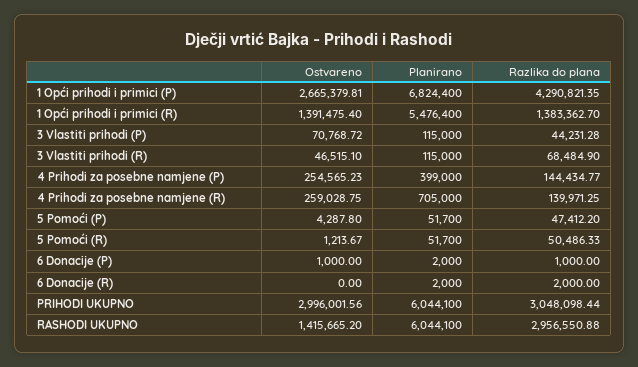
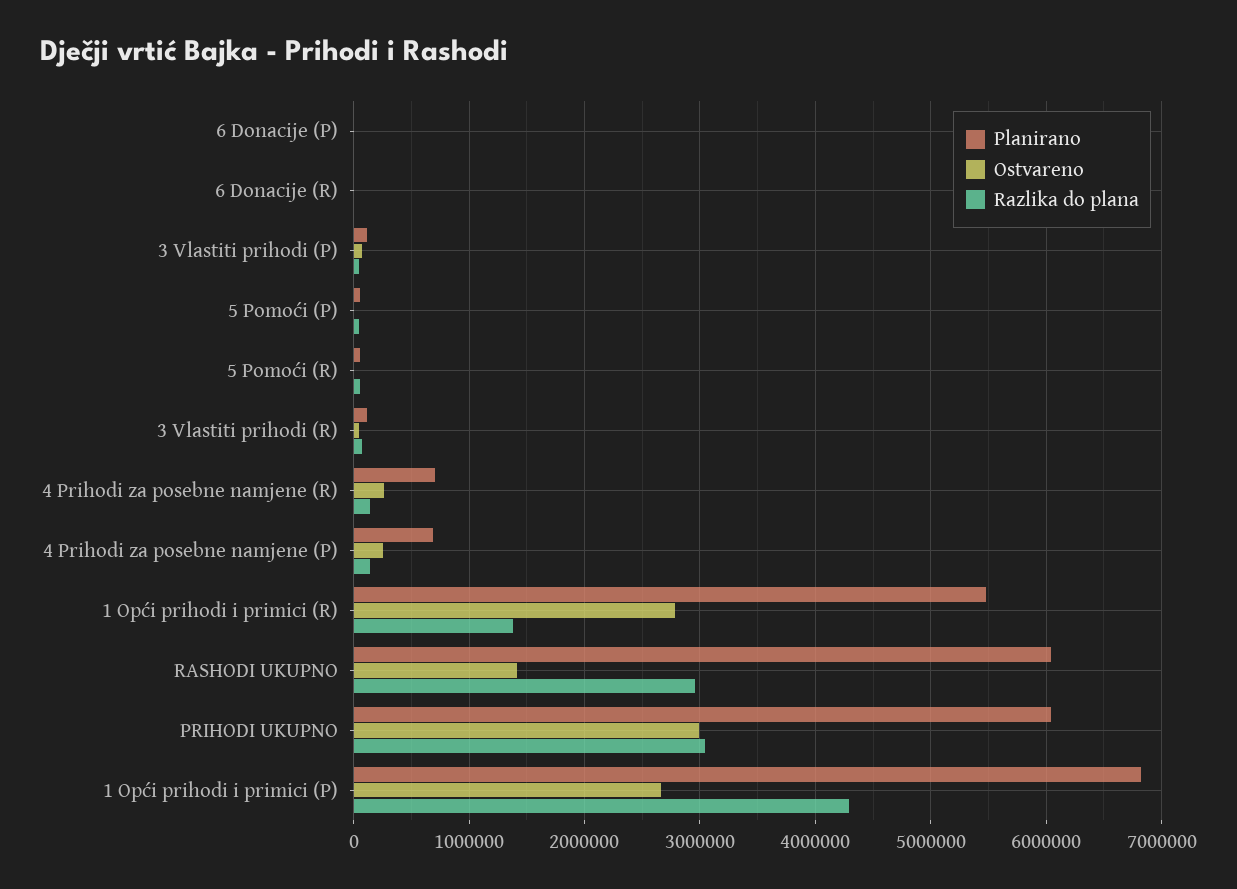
  {
    "Ostvareno": {
      "1 Opći prihodi i primici (P)": 2665379.81,
-     "1 Opći prihodi i primici (R)": 1391475.4,
+     "1 Opći prihodi i primici (R)": 2800000,
      "3 Vlastiti prihodi (P)": 70768.72,
      "3 Vlastiti prihodi (R)": 46515.1,
      "4 Prihodi za posebne namjene (P)": 254565.23,
      "4 Prihodi za posebne namjene (R)": 259028.75,
      "5 Pomoći (P)": 4287.8,
      "5 Pomoći (R)": 1213.67,
      "6 Donacije (P)": 1000,
      "6 Donacije (R)": 0,
      "PRIHODI UKUPNO": 2996001.56,
      "RASHODI UKUPNO": 1415665.2
    },
    "Planirano": {
      "1 Opći prihodi i primici (P)": 6824400,
      "1 Opći prihodi i primici (R)": 5476400,
      "3 Vlastiti prihodi (P)": 115000,
      "3 Vlastiti prihodi (R)": 115000,
-     "4 Prihodi za posebne namjene (P)": 399000,
+     "4 Prihodi za posebne namjene (P)": 700000,
      "4 Prihodi za posebne namjene (R)": 705000,
      "5 Pomoći (P)": 51700,
      "5 Pomoći (R)": 51700,
      "6 Donacije (P)": 2000,
      "6 Donacije (R)": 2000,
      "PRIHODI UKUPNO": 6044100,
      "RASHODI UKUPNO": 6044100
    },
    "Razlika do plana": {
      "1 Opći prihodi i primici (P)": 4290821.35,
      "1 Opći prihodi i primici (R)": 1383362.7,
      "3 Vlastiti prihodi (P)": 44231.28,
      "3 Vlastiti prihodi (R)": 68484.9,
      "4 Prihodi za posebne namjene (P)": 144434.77,
      "4 Prihodi za posebne namjene (R)": 139971.25,
      "5 Pomoći (P)": 47412.2,
      "5 Pomoći (R)": 50486.33,
      "6 Donacije (P)": 1000,
      "6 Donacije (R)": 2000,
      "PRIHODI UKUPNO": 3048098.44,
      "RASHODI UKUPNO": 2956550.88
    }
  }

